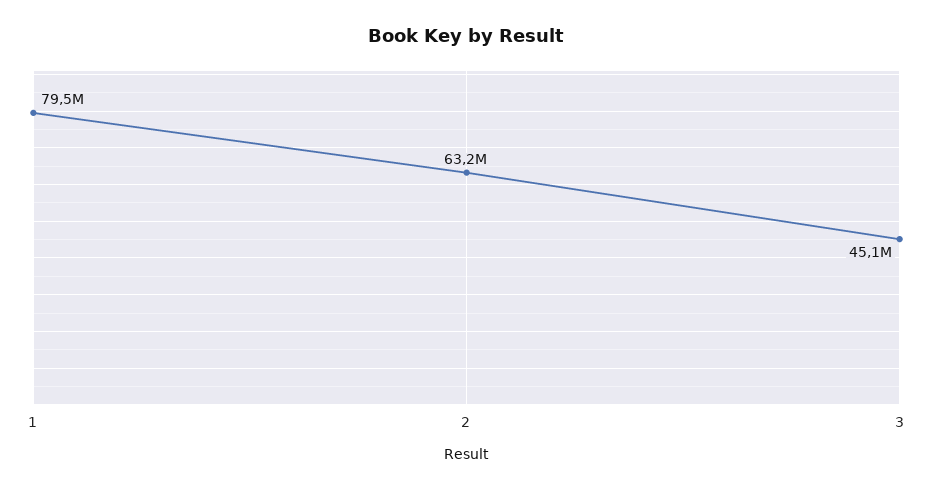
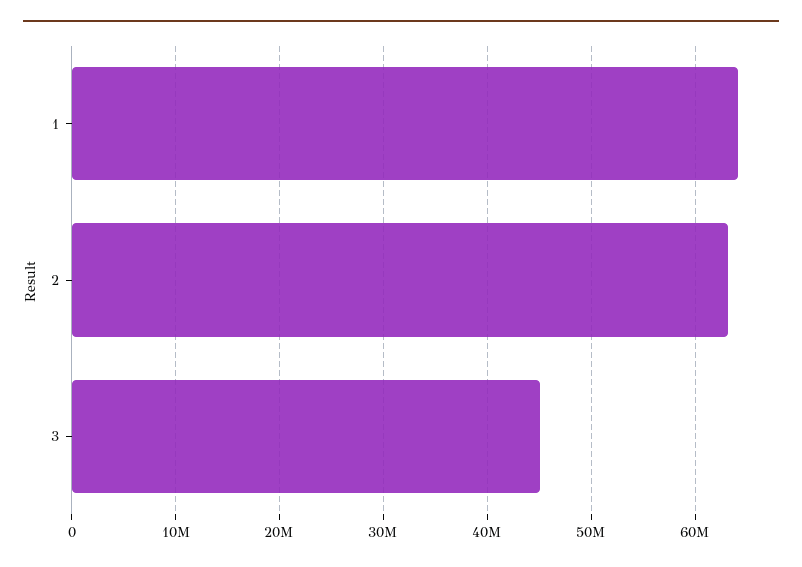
  {
-   "1": 79500000,
+   "1": 64000000,
    "2": 63200000,
    "3": 45100000
  }

